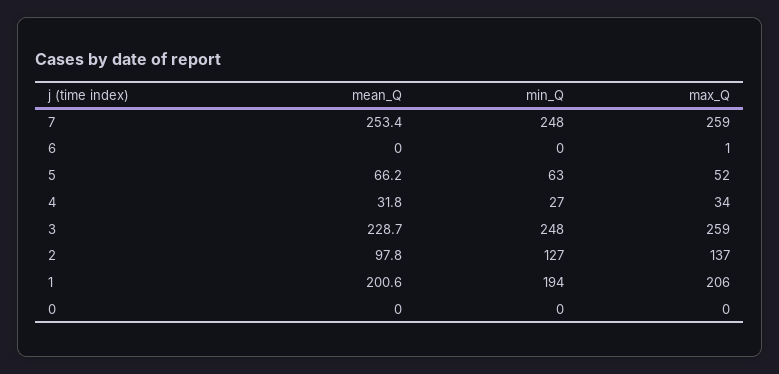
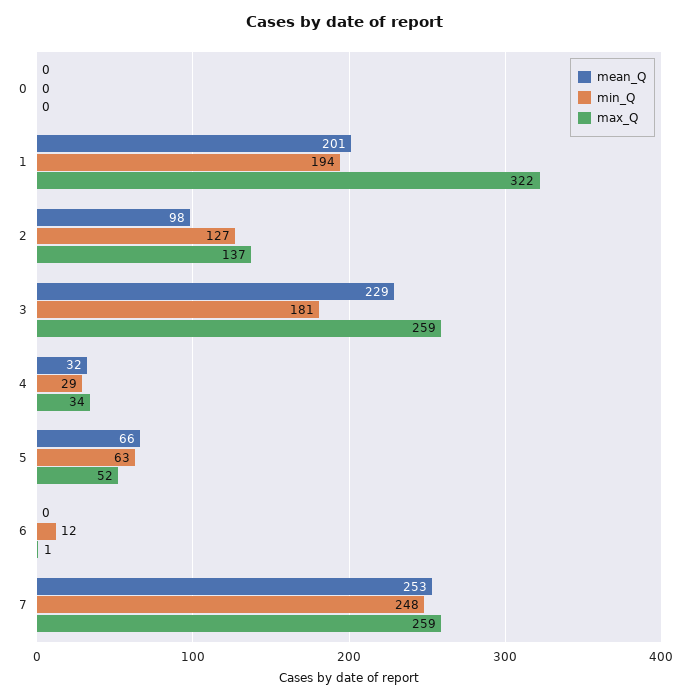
  {
    "mean_Q": {
      "7": 253.4,
      "6": 0,
      "5": 66.2,
      "4": 31.8,
      "3": 228.7,
      "2": 97.8,
      "1": 200.6,
      "0": 0
    },
    "min_Q": {
      "7": 248,
-     "6": 0,
+     "6": 12,
      "5": 63,
-     "4": 27,
+     "4": 29,
-     "3": 248,
+     "3": 181,
      "2": 127,
      "1": 194,
      "0": 0
    },
    "max_Q": {
      "7": 259,
      "6": 1,
      "5": 52,
      "4": 34,
      "3": 259,
      "2": 137,
-     "1": 206,
+     "1": 322,
      "0": 0
    }
  }

